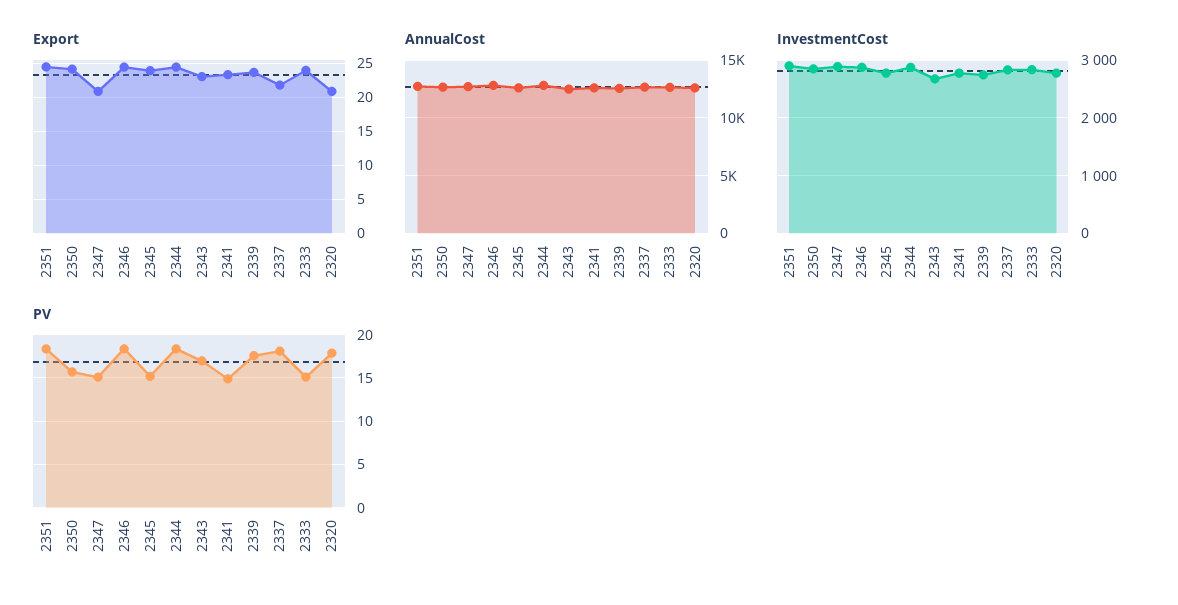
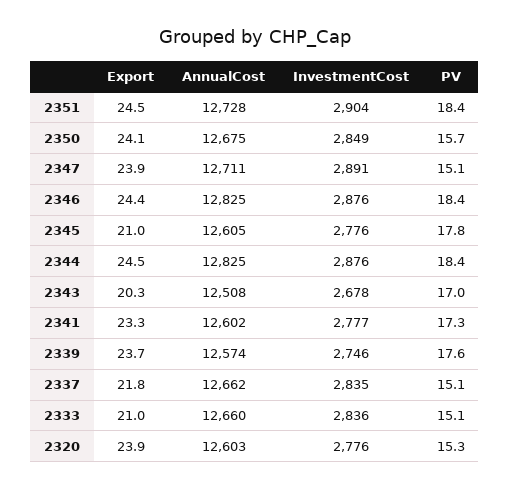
  {
    "Export": {
      "2351": 24.5,
      "2350": 24.1,
-     "2347": 21,
+     "2347": 23.9,
      "2346": 24.4,
-     "2345": 24,
+     "2345": 21,
      "2344": 24.5,
-     "2343": 23,
+     "2343": 20.3,
      "2341": 23.3,
      "2339": 23.7,
      "2337": 21.8,
-     "2333": 24,
+     "2333": 21,
-     "2320": 21
+     "2320": 23.9
    },
    "AnnualCost": {
      "2351": 12728,
      "2350": 12675,
      "2347": 12711,
      "2346": 12825,
      "2345": 12605,
      "2344": 12825,
      "2343": 12508,
      "2341": 12602,
      "2339": 12574,
      "2337": 12662,
      "2333": 12660,
      "2320": 12603
    },
    "InvestmentCost": {
      "2351": 2904,
      "2350": 2849,
      "2347": 2891,
      "2346": 2876,
      "2345": 2776,
      "2344": 2876,
      "2343": 2678,
      "2341": 2777,
      "2339": 2746,
      "2337": 2835,
      "2333": 2836,
      "2320": 2776
    },
    "PV": {
      "2351": 18.4,
      "2350": 15.7,
      "2347": 15.1,
      "2346": 18.4,
-     "2345": 15,
+     "2345": 17.8,
      "2344": 18.4,
      "2343": 17,
-     "2341": 15,
+     "2341": 17.3,
      "2339": 17.6,
-     "2337": 18,
+     "2337": 15.1,
      "2333": 15.1,
-     "2320": 18
+     "2320": 15.3
    }
  }

